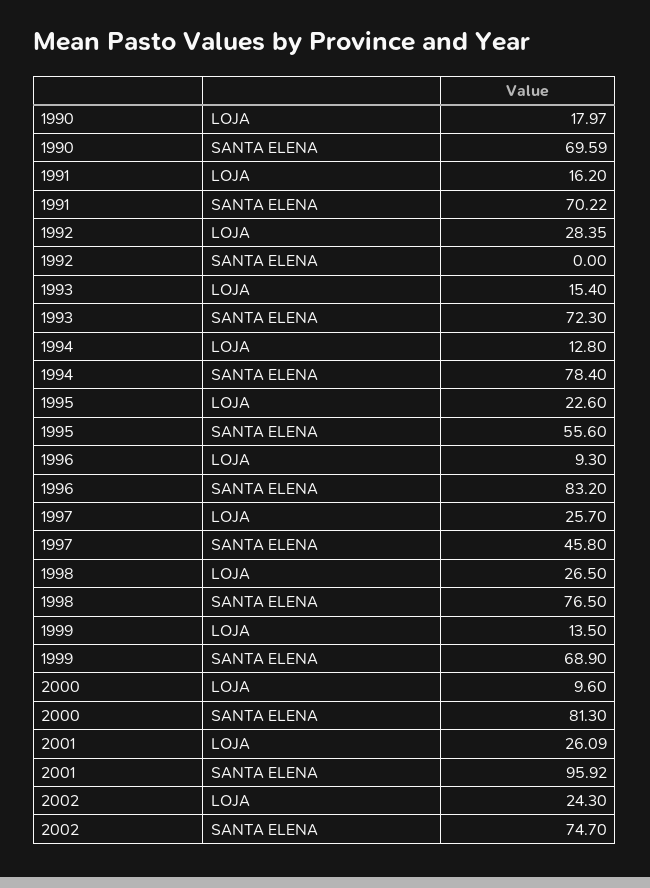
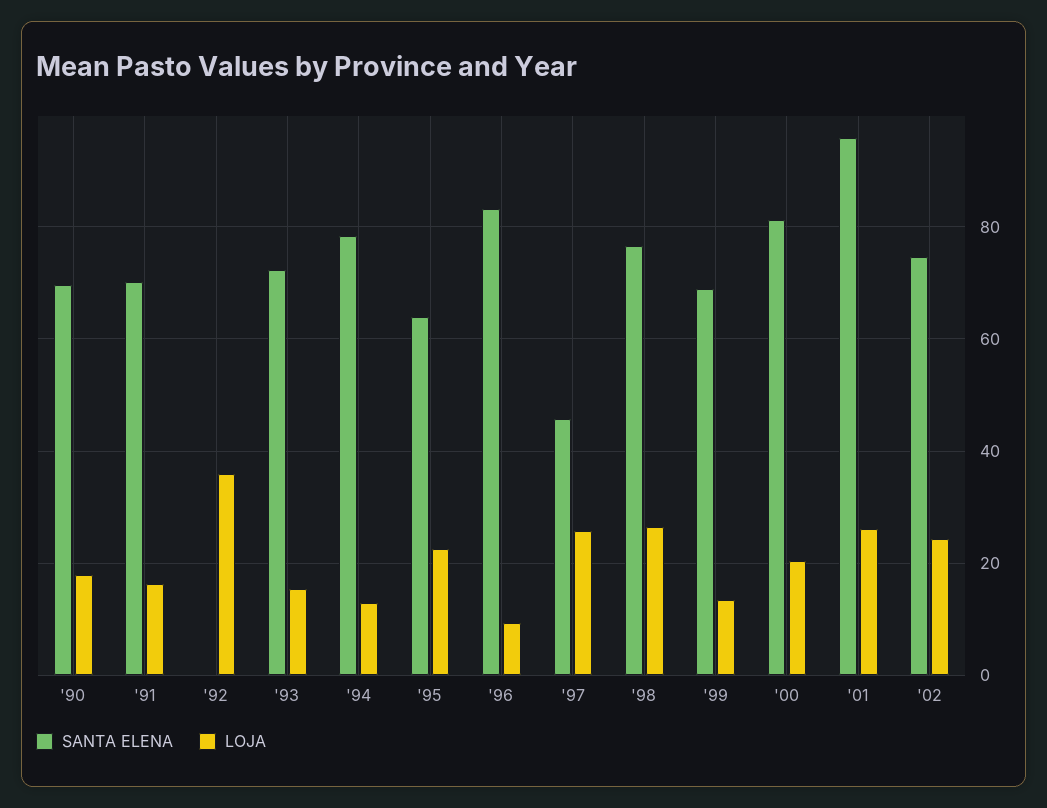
  {
    "LOJA": {
      "1990": 17.97,
      "1991": 16.2,
-     "1992": 28.35,
+     "1992": 36,
      "1993": 15.4,
      "1994": 12.8,
      "1995": 22.6,
      "1996": 9.3,
      "1997": 25.7,
      "1998": 26.5,
      "1999": 13.5,
-     "2000": 9.6,
+     "2000": 20,
      "2001": 26.09,
      "2002": 24.3
    },
    "SANTA ELENA": {
      "1990": 69.59,
      "1991": 70.22,
      "1992": 0,
      "1993": 72.3,
      "1994": 78.4,
-     "1995": 55.6,
+     "1995": 64,
      "1996": 83.2,
      "1997": 45.8,
      "1998": 76.5,
      "1999": 68.9,
      "2000": 81.3,
      "2001": 95.92,
      "2002": 74.7
    }
  }

